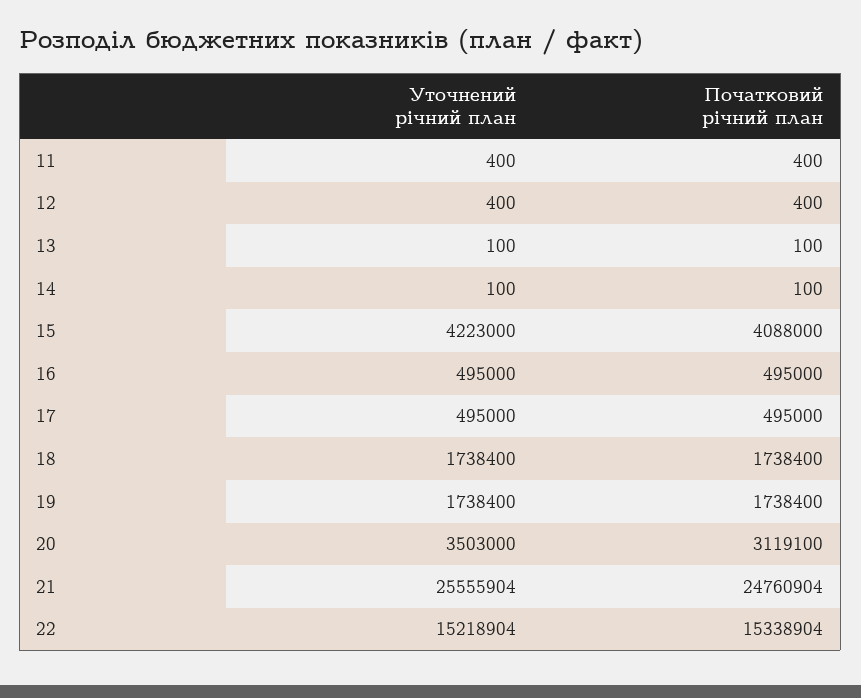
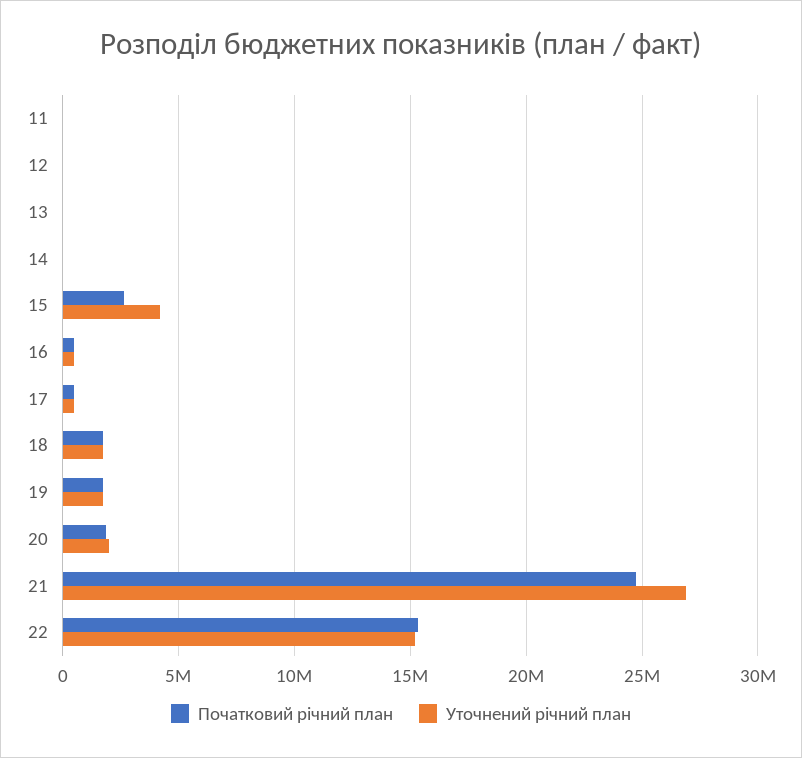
  {
    "Уточнений річний план": {
      "11": 400,
      "12": 400,
      "13": 100,
      "14": 100,
      "15": 4223000,
      "16": 495000,
      "17": 495000,
      "18": 1738400,
      "19": 1738400,
-     "20": 3503000,
+     "20": 2000000,
-     "21": 25555904,
+     "21": 27000000,
      "22": 15218904
    },
    "Початковий річний план": {
      "11": 400,
      "12": 400,
      "13": 100,
      "14": 100,
-     "15": 4088000,
+     "15": 2500000,
      "16": 495000,
      "17": 495000,
      "18": 1738400,
      "19": 1738400,
-     "20": 3119100,
+     "20": 2000000,
      "21": 24760904,
      "22": 15338904
    }
  }

